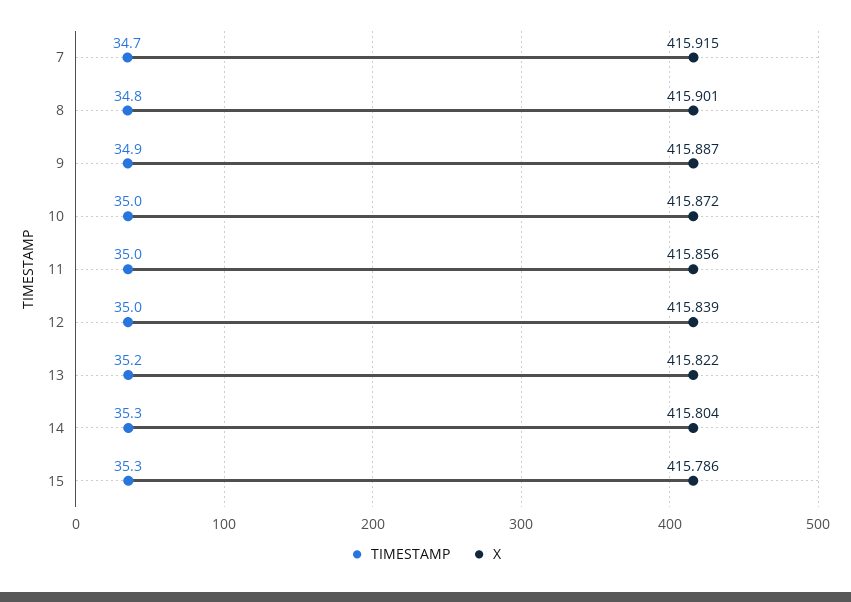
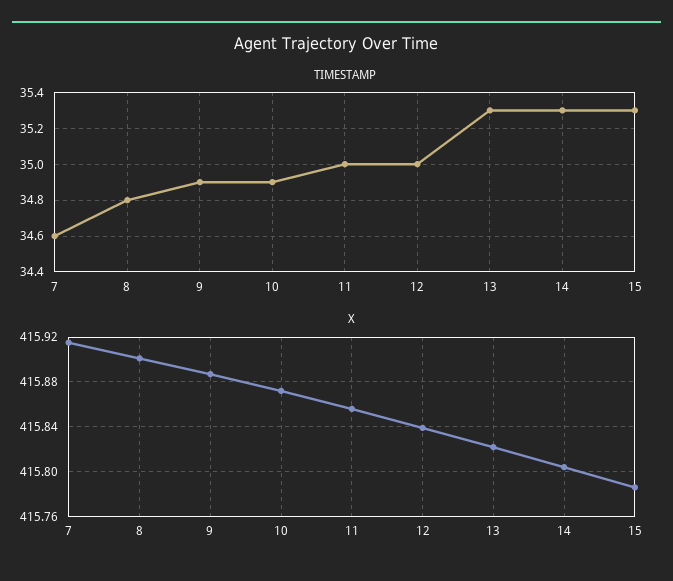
  {
    "TIMESTAMP": {
-     "7": 34.7,
+     "7": 34.6,
      "8": 34.8,
      "9": 34.9,
-     "10": 35,
+     "10": 34.9,
      "11": 35,
      "12": 35,
-     "13": 35.2,
+     "13": 35.3,
      "14": 35.3,
      "15": 35.3
    },
    "X": {
      "7": 415.915,
      "8": 415.901,
      "9": 415.887,
      "10": 415.872,
      "11": 415.856,
      "12": 415.839,
      "13": 415.822,
      "14": 415.804,
      "15": 415.786
    }
  }

